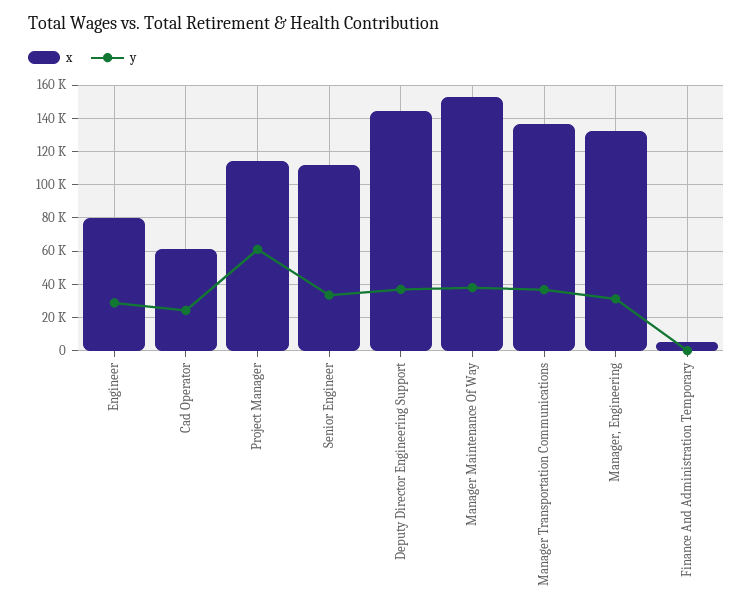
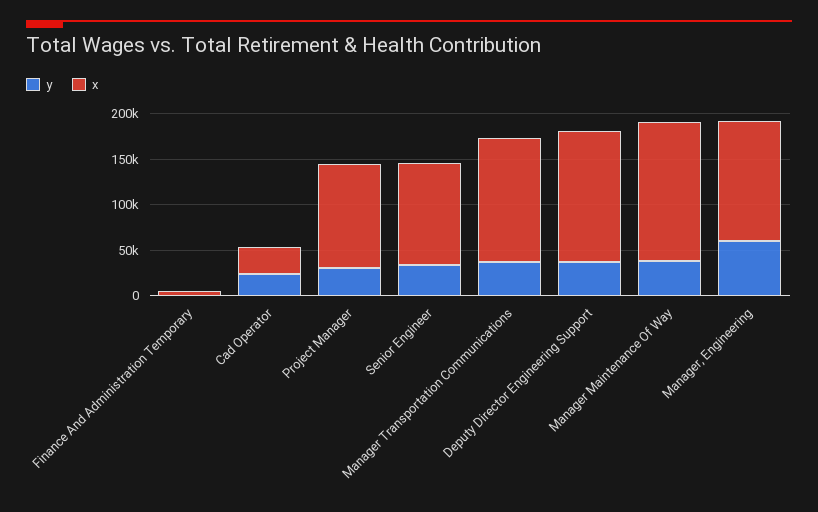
  {
    "x": {
-     "Engineer": 80000,
-     "Cad Operator": 60000,
+     "Cad Operator": 30000,
      "Project Manager": 115000,
      "Senior Engineer": 110000,
      "Deputy Director Engineering Support": 145000,
      "Manager Maintenance Of Way": 155000,
      "Manager Transportation Communications": 135000,
      "Manager, Engineering": 130000,
      "Finance And Administration Temporary": 5000
    },
    "y": {
-     "Engineer": 30000,
      "Cad Operator": 25000,
-     "Project Manager": 60000,
+     "Project Manager": 30000,
      "Senior Engineer": 35000,
      "Deputy Director Engineering Support": 35000,
      "Manager Maintenance Of Way": 40000,
      "Manager Transportation Communications": 35000,
-     "Manager, Engineering": 30000,
+     "Manager, Engineering": 60000,
      "Finance And Administration Temporary": 0
    }
  }

